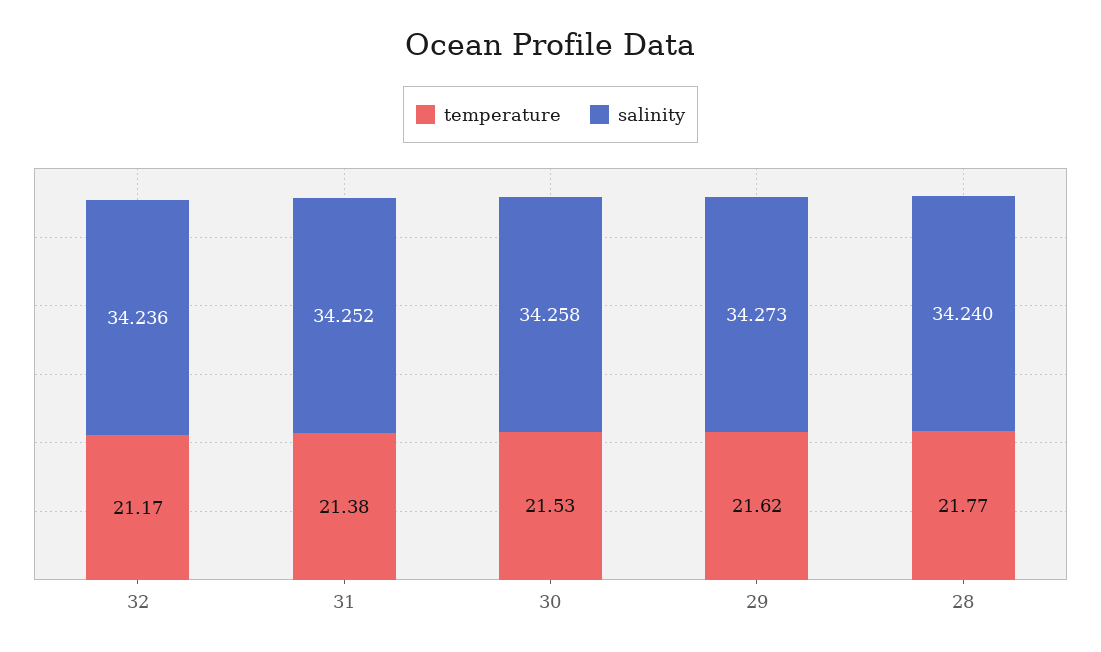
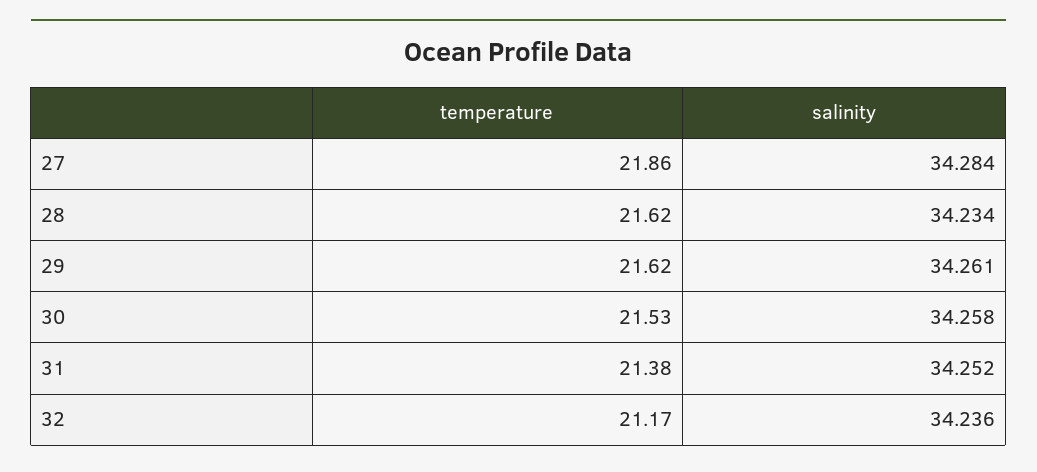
  {
    "temperature": {
      "32": 21.17,
      "31": 21.38,
      "30": 21.53,
      "29": 21.62,
-     "28": 21.77
+     "28": 21.62,
+     "27": 21.86
    },
    "salinity": {
      "32": 34.236,
      "31": 34.252,
      "30": 34.258,
-     "29": 34.273,
+     "29": 34.261,
-     "28": 34.24
+     "28": 34.234,
+     "27": 34.284
    }
  }

